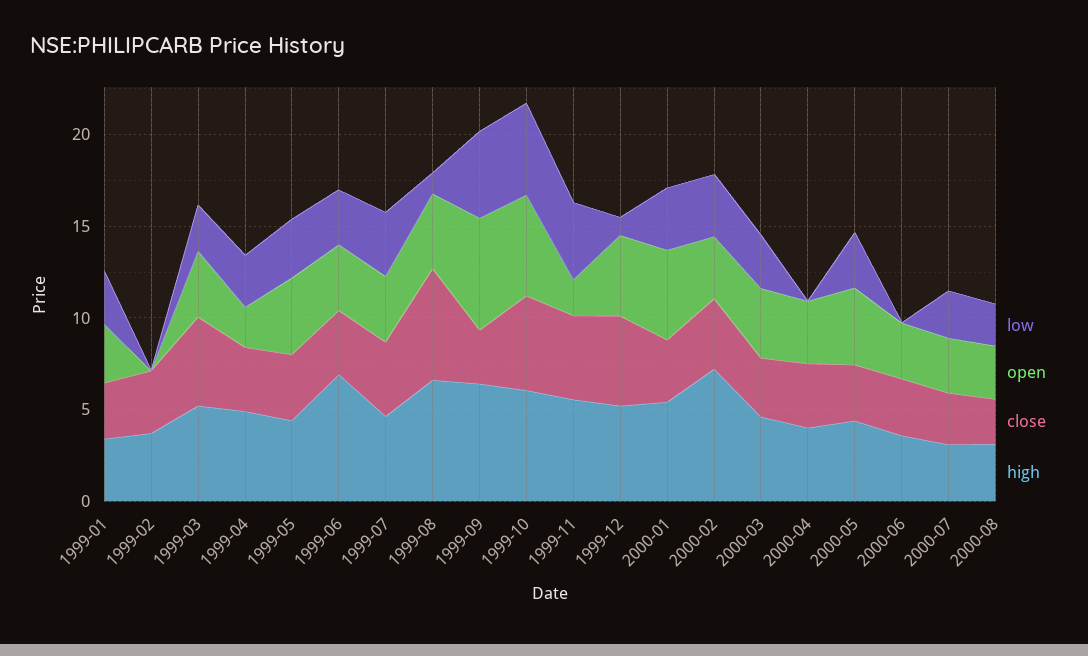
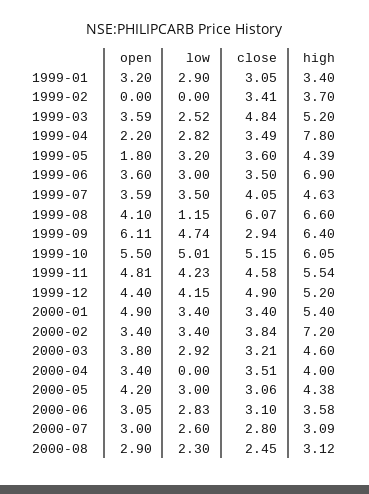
  {
    "low": {
      "1999-01": 2.9,
      "1999-02": 0,
      "1999-03": 2.52,
      "1999-04": 2.82,
      "1999-05": 3.2,
      "1999-06": 3,
      "1999-07": 3.5,
      "1999-08": 1.15,
      "1999-09": 4.74,
      "1999-10": 5.01,
      "1999-11": 4.23,
-     "1999-12": 1,
+     "1999-12": 4.15,
      "2000-01": 3.4,
      "2000-02": 3.4,
      "2000-03": 2.92,
      "2000-04": 0,
      "2000-05": 3,
-     "2000-06": 0,
+     "2000-06": 2.83,
      "2000-07": 2.6,
      "2000-08": 2.3
    },
    "open": {
      "1999-01": 3.2,
      "1999-02": 0,
      "1999-03": 3.59,
      "1999-04": 2.2,
-     "1999-05": 4,
+     "1999-05": 1.8,
      "1999-06": 3.6,
      "1999-07": 3.59,
      "1999-08": 4.1,
      "1999-09": 6.11,
      "1999-10": 5.5,
-     "1999-11": 2,
+     "1999-11": 4.81,
      "1999-12": 4.4,
      "2000-01": 4.9,
      "2000-02": 3.4,
      "2000-03": 3.8,
      "2000-04": 3.4,
      "2000-05": 4.2,
      "2000-06": 3.05,
      "2000-07": 3,
      "2000-08": 2.9
    },
    "close": {
      "1999-01": 3.05,
      "1999-02": 3.41,
      "1999-03": 4.84,
      "1999-04": 3.49,
      "1999-05": 3.6,
      "1999-06": 3.5,
      "1999-07": 4.05,
      "1999-08": 6.07,
      "1999-09": 2.94,
      "1999-10": 5.15,
      "1999-11": 4.58,
      "1999-12": 4.9,
      "2000-01": 3.4,
      "2000-02": 3.84,
      "2000-03": 3.21,
      "2000-04": 3.51,
      "2000-05": 3.06,
      "2000-06": 3.1,
      "2000-07": 2.8,
      "2000-08": 2.45
    },
    "high": {
      "1999-01": 3.4,
      "1999-02": 3.7,
      "1999-03": 5.2,
-     "1999-04": 5,
+     "1999-04": 7.8,
      "1999-05": 4.39,
      "1999-06": 6.9,
      "1999-07": 4.63,
      "1999-08": 6.6,
      "1999-09": 6.4,
      "1999-10": 6.05,
      "1999-11": 5.54,
      "1999-12": 5.2,
      "2000-01": 5.4,
      "2000-02": 7.2,
      "2000-03": 4.6,
      "2000-04": 4,
      "2000-05": 4.38,
      "2000-06": 3.58,
      "2000-07": 3.09,
      "2000-08": 3.12
    }
  }

